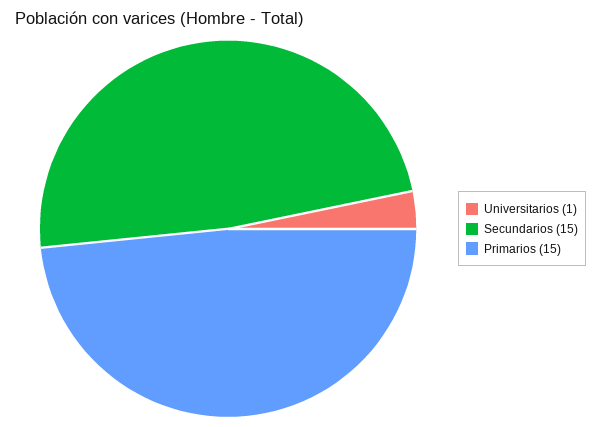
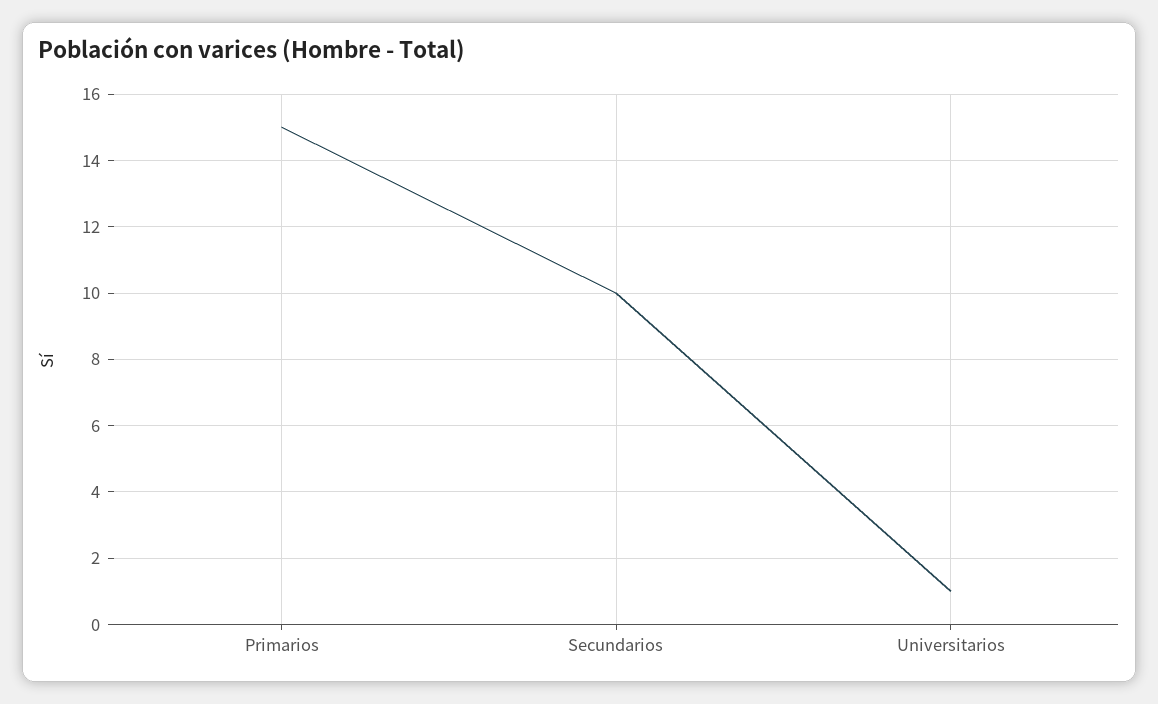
  {
    "Universitarios": 1,
-   "Secundarios": 15,
+   "Secundarios": 10,
    "Primarios": 15
  }

